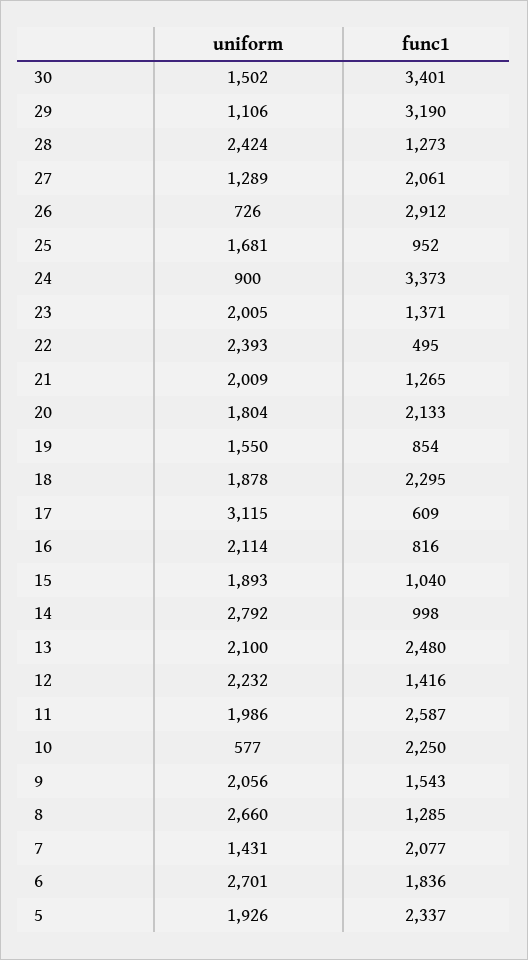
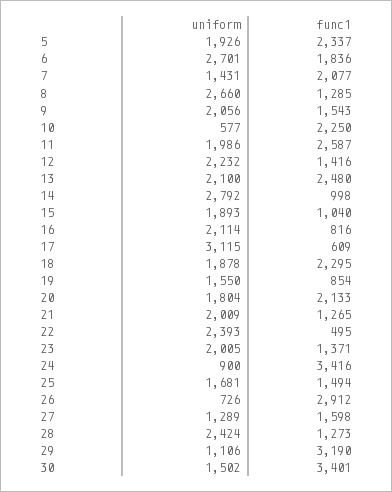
  {
    "uniform": {
      "30": 1502,
      "29": 1106,
      "28": 2424,
      "27": 1289,
      "26": 726,
      "25": 1681,
      "24": 900,
      "23": 2005,
      "22": 2393,
      "21": 2009,
      "20": 1804,
      "19": 1550,
      "18": 1878,
      "17": 3115,
      "16": 2114,
      "15": 1893,
      "14": 2792,
      "13": 2100,
      "12": 2232,
      "11": 1986,
      "10": 577,
      "9": 2056,
      "8": 2660,
      "7": 1431,
      "6": 2701,
      "5": 1926
    },
    "func1": {
      "30": 3401,
      "29": 3190,
      "28": 1273,
-     "27": 2061,
+     "27": 1598,
      "26": 2912,
-     "25": 952,
+     "25": 1494,
-     "24": 3373,
+     "24": 3416,
      "23": 1371,
      "22": 495,
      "21": 1265,
      "20": 2133,
      "19": 854,
      "18": 2295,
      "17": 609,
      "16": 816,
      "15": 1040,
      "14": 998,
      "13": 2480,
      "12": 1416,
      "11": 2587,
      "10": 2250,
      "9": 1543,
      "8": 1285,
      "7": 2077,
      "6": 1836,
      "5": 2337
    }
  }

